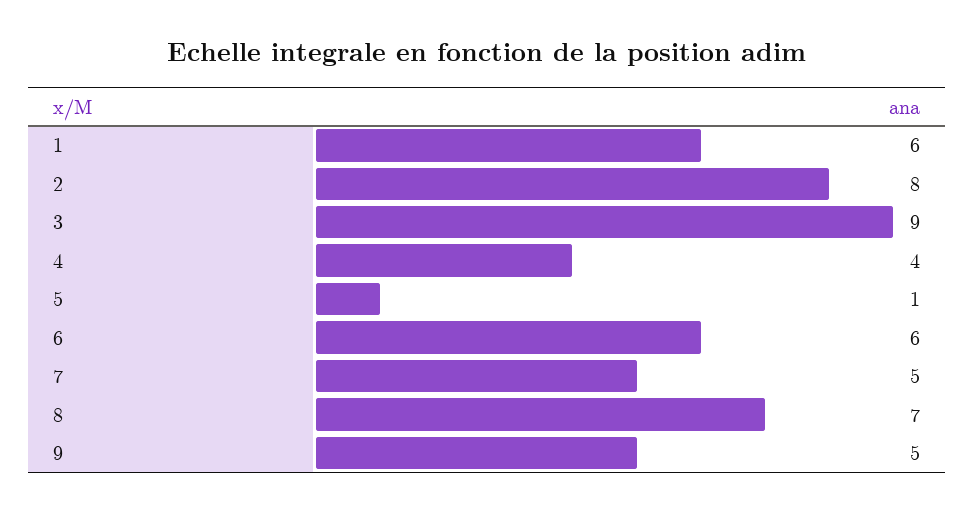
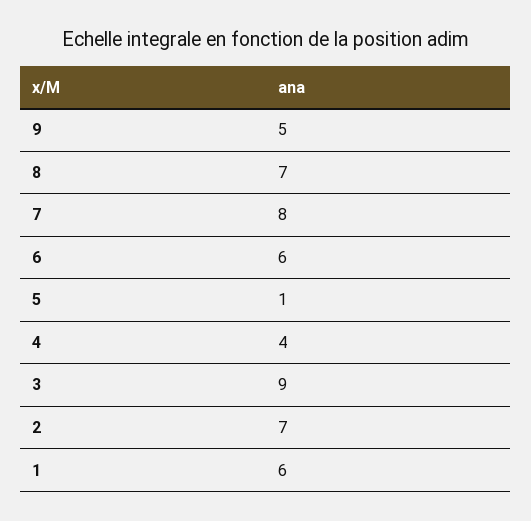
  {
    "1": 6,
-   "2": 8,
+   "2": 7,
    "3": 9,
    "4": 4,
    "5": 1,
    "6": 6,
-   "7": 5,
+   "7": 8,
    "8": 7,
    "9": 5
  }

